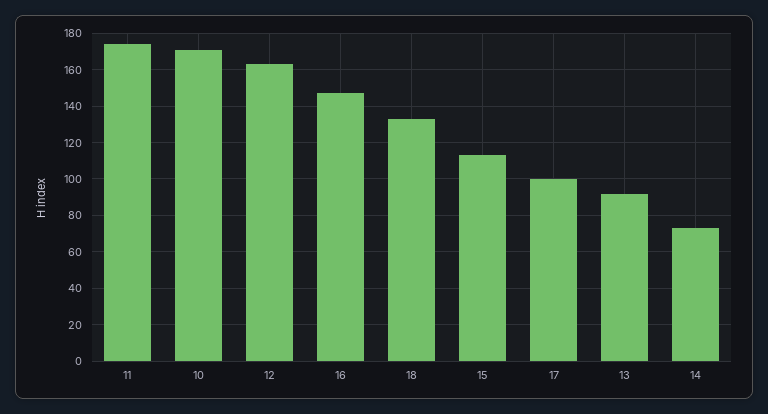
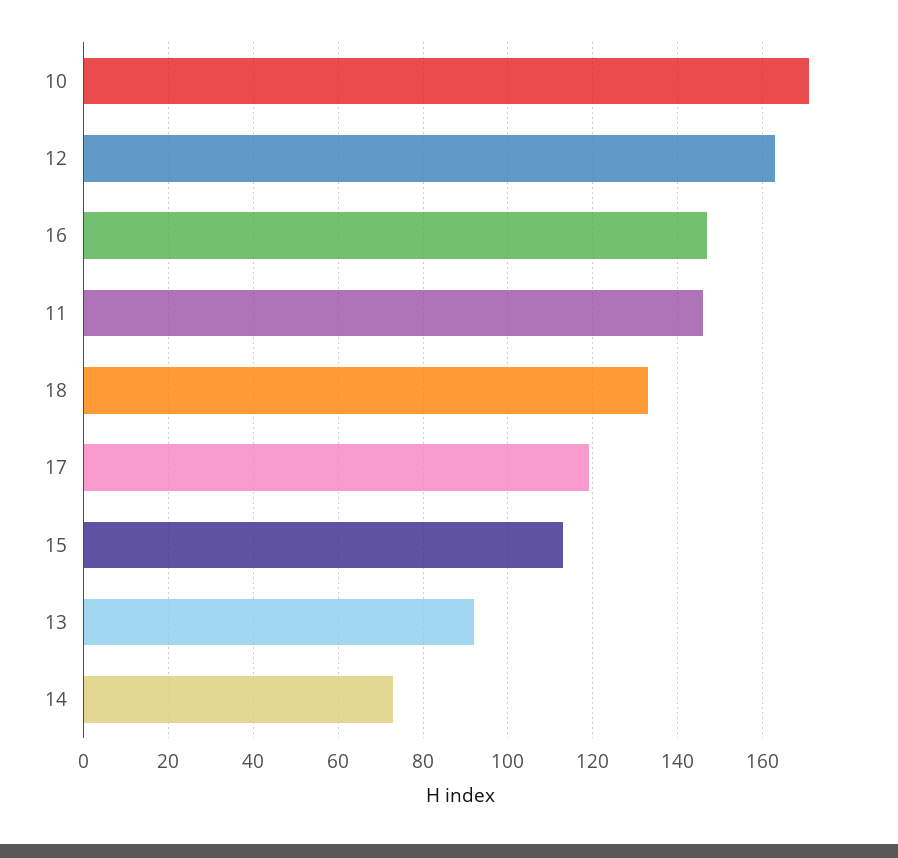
  {
-   "11": 175,
+   "11": 145,
    "10": 170,
    "12": 165,
    "16": 145,
    "18": 135,
    "15": 115,
-   "17": 100,
+   "17": 120,
    "13": 90,
    "14": 75
  }

